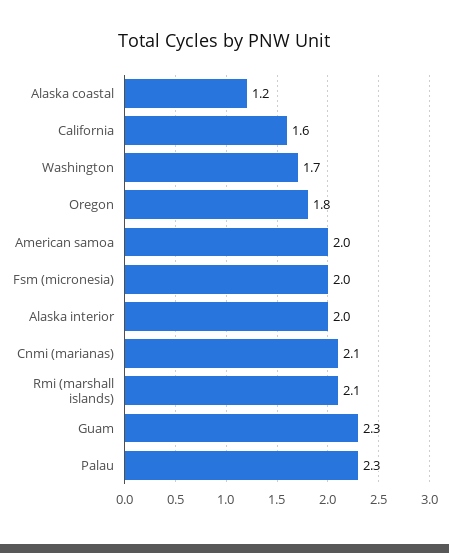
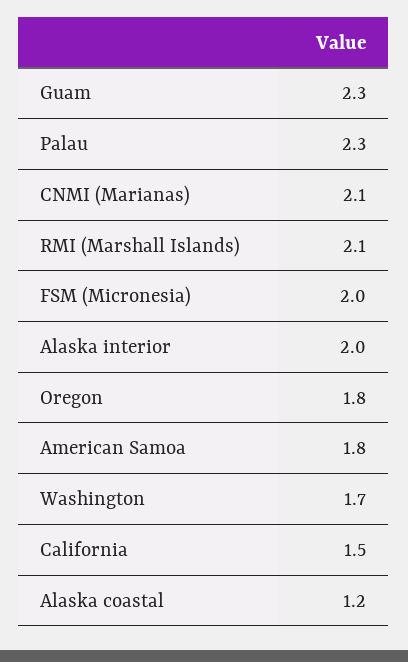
  {
    "Alaska coastal": 1.2,
-   "California": 1.6,
+   "California": 1.5,
    "Washington": 1.7,
    "Oregon": 1.8,
-   "American samoa": 2,
+   "American samoa": 1.8,
    "Fsm (micronesia)": 2,
    "Alaska interior": 2,
    "Cnmi (marianas)": 2.1,
    "Rmi (marshall islands)": 2.1,
    "Guam": 2.3,
    "Palau": 2.3
  }

